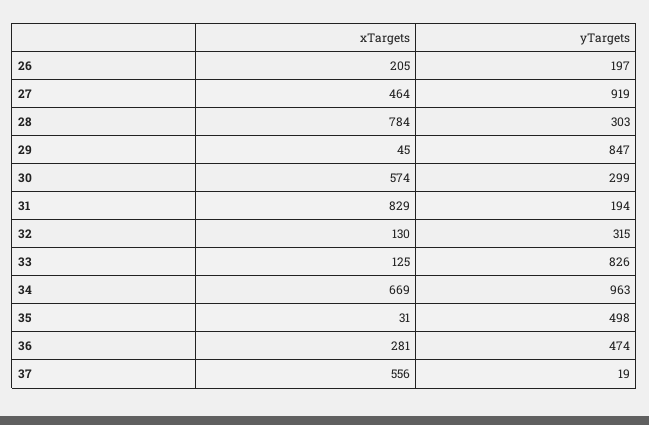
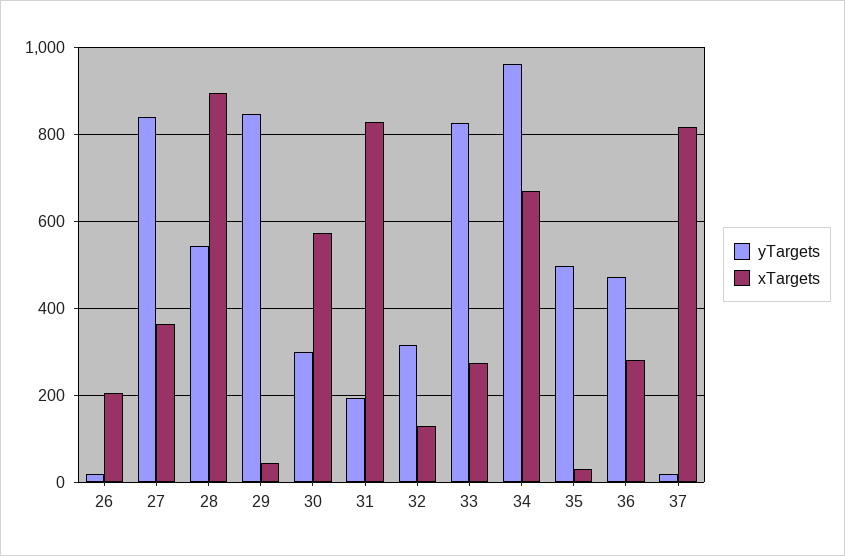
  {
    "xTargets": {
      "26": 205,
-     "27": 464,
+     "27": 360,
-     "28": 784,
+     "28": 900,
      "29": 45,
      "30": 574,
      "31": 829,
      "32": 130,
-     "33": 125,
+     "33": 280,
      "34": 669,
      "35": 31,
      "36": 281,
-     "37": 556
+     "37": 820
    },
    "yTargets": {
-     "26": 197,
+     "26": 20,
-     "27": 919,
+     "27": 840,
-     "28": 303,
+     "28": 540,
      "29": 847,
      "30": 299,
      "31": 194,
      "32": 315,
      "33": 826,
      "34": 963,
      "35": 498,
      "36": 474,
      "37": 19
    }
  }

